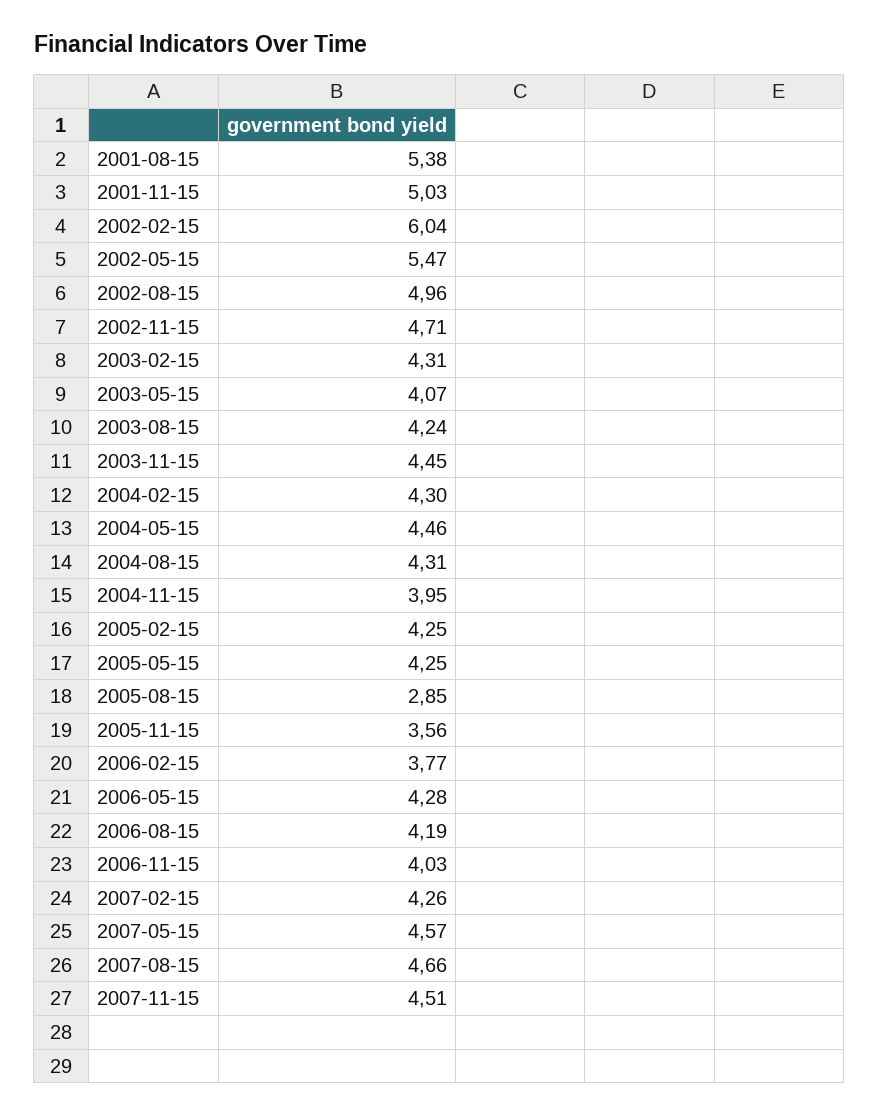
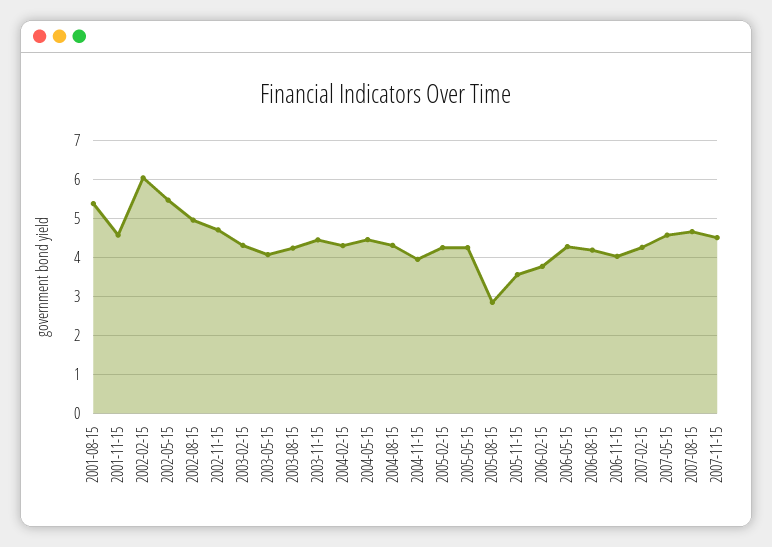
  {
    "2001-08-15": 5.38,
-   "2001-11-15": 5.03,
+   "2001-11-15": 4.6,
    "2002-02-15": 6.04,
    "2002-05-15": 5.47,
    "2002-08-15": 4.96,
    "2002-11-15": 4.71,
    "2003-02-15": 4.31,
    "2003-05-15": 4.07,
    "2003-08-15": 4.24,
    "2003-11-15": 4.45,
    "2004-02-15": 4.3,
    "2004-05-15": 4.46,
    "2004-08-15": 4.31,
    "2004-11-15": 3.95,
    "2005-02-15": 4.25,
    "2005-05-15": 4.25,
    "2005-08-15": 2.85,
    "2005-11-15": 3.56,
    "2006-02-15": 3.77,
    "2006-05-15": 4.28,
    "2006-08-15": 4.19,
    "2006-11-15": 4.03,
    "2007-02-15": 4.26,
    "2007-05-15": 4.57,
    "2007-08-15": 4.66,
    "2007-11-15": 4.51
  }

